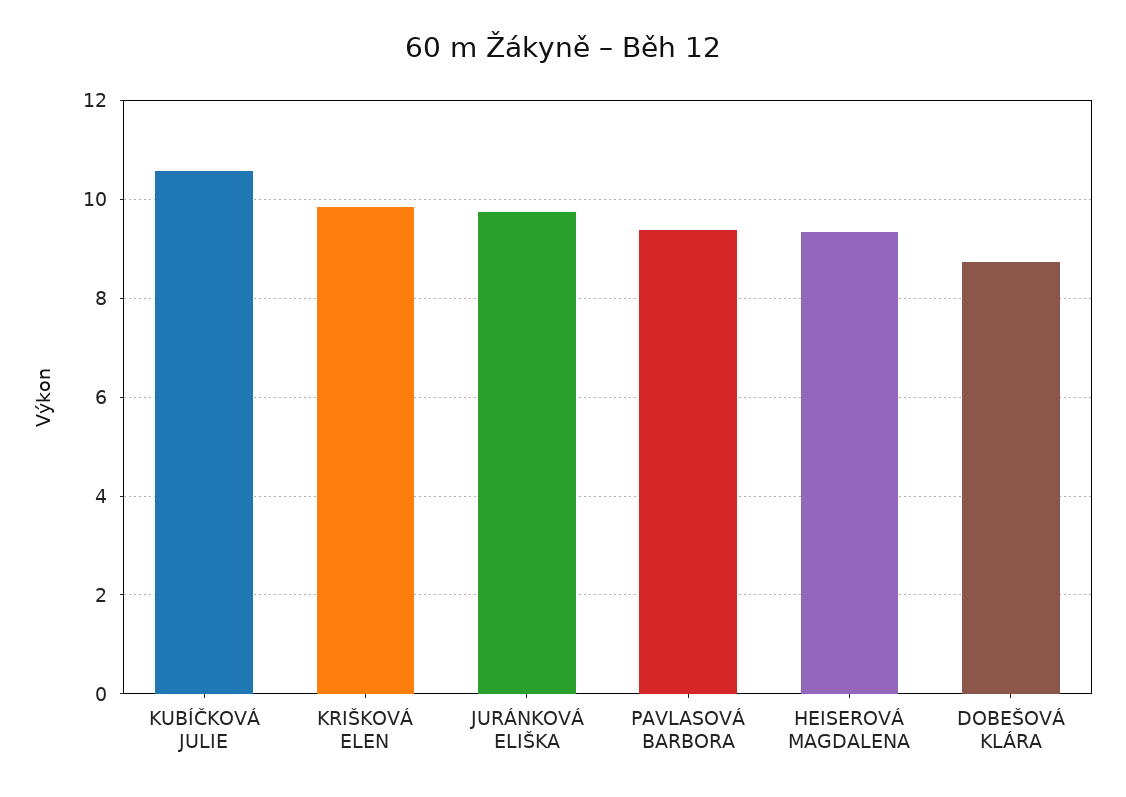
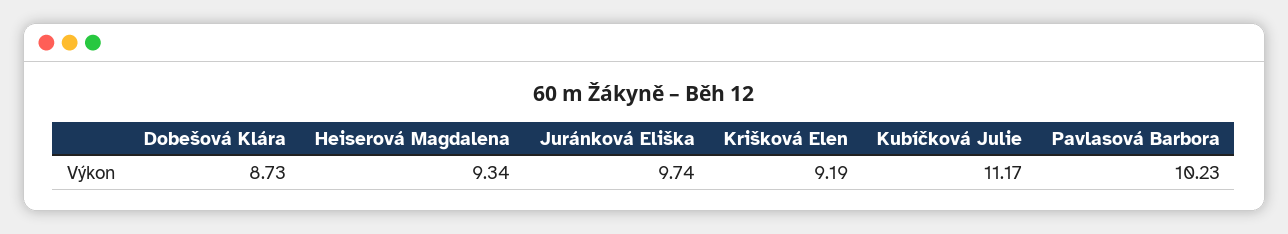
  {
-   "KUBÍČKOVÁ JULIE": 10.6,
+   "KUBÍČKOVÁ JULIE": 11.17,
-   "KRIŠKOVÁ ELEN": 9.8,
+   "KRIŠKOVÁ ELEN": 9.19,
    "JURÁNKOVÁ ELIŠKA": 9.74,
-   "PAVLASOVÁ BARBORA": 9.4,
+   "PAVLASOVÁ BARBORA": 10.23,
    "HEISEROVÁ MAGDALENA": 9.34,
    "DOBEŠOVÁ KLÁRA": 8.73
  }

